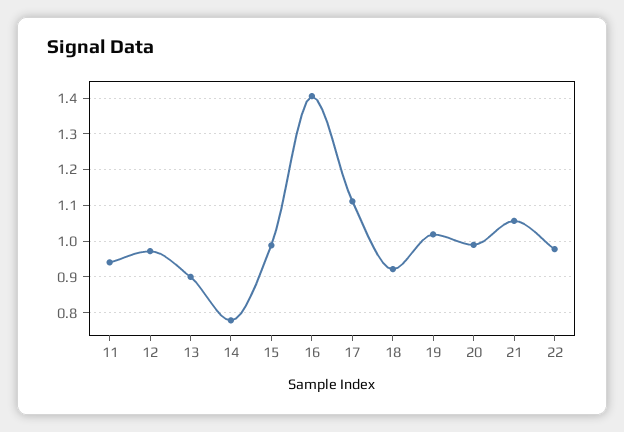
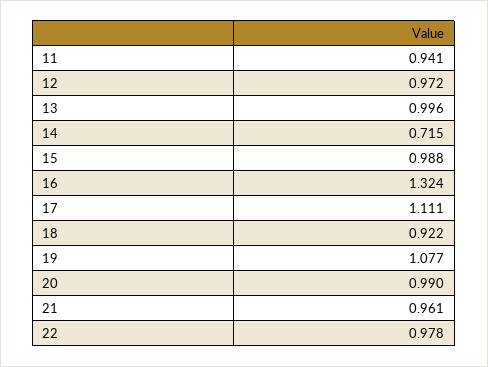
  {
    "11": 0.941,
    "12": 0.972,
-   "13": 0.9,
+   "13": 0.996,
-   "14": 0.78,
+   "14": 0.715,
    "15": 0.988,
-   "16": 1.4,
+   "16": 1.324,
    "17": 1.111,
    "18": 0.922,
-   "19": 1.02,
+   "19": 1.077,
    "20": 0.99,
-   "21": 1.06,
+   "21": 0.961,
    "22": 0.978
  }

